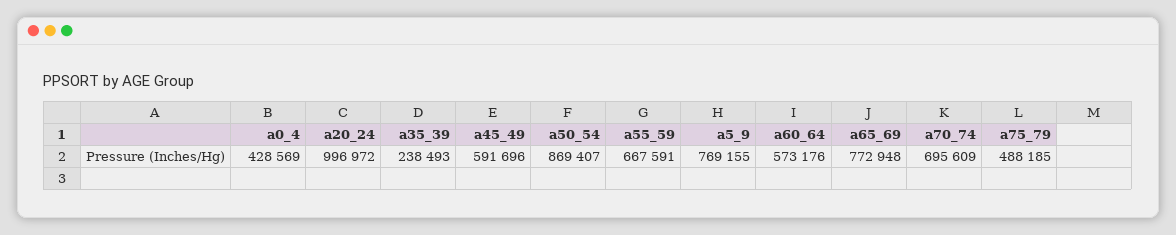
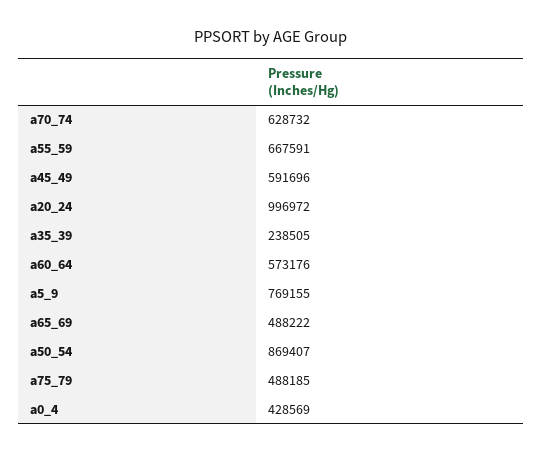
  {
    "a0_4": 428569,
    "a20_24": 996972,
-   "a35_39": 238493,
+   "a35_39": 238505,
    "a45_49": 591696,
    "a50_54": 869407,
    "a55_59": 667591,
    "a5_9": 769155,
    "a60_64": 573176,
-   "a65_69": 772948,
+   "a65_69": 488222,
-   "a70_74": 695609,
+   "a70_74": 628732,
    "a75_79": 488185
  }

